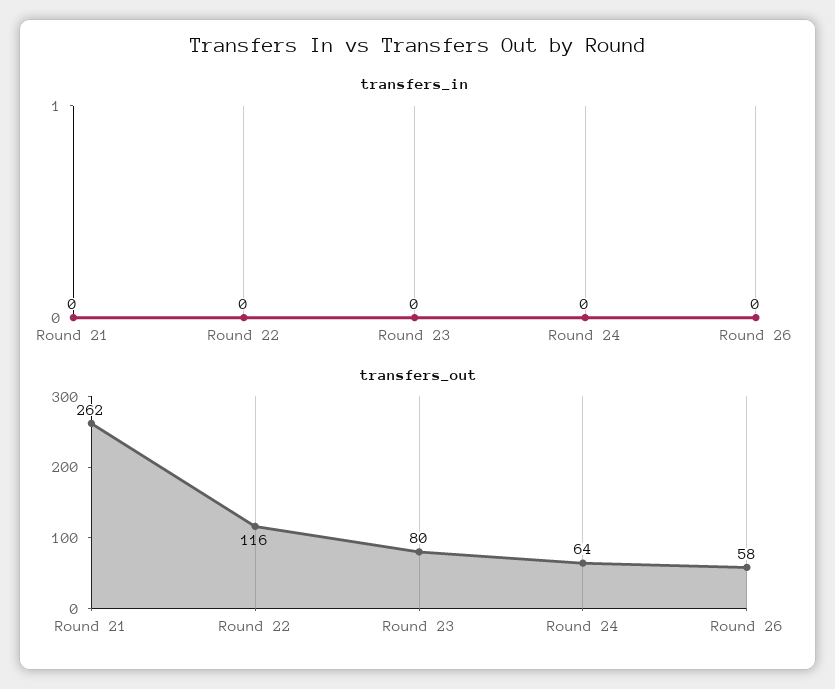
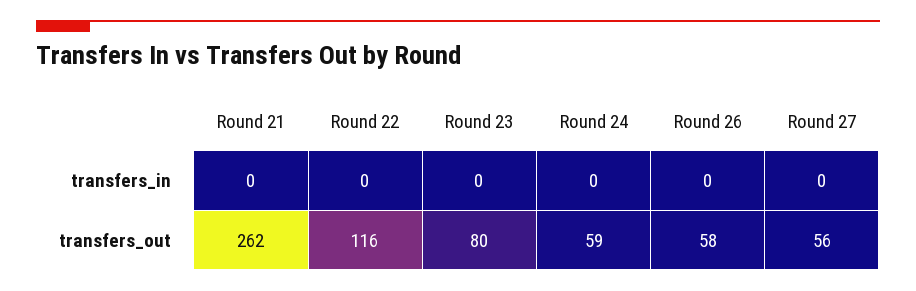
  {
    "transfers_in": {
      "Round 21": 0,
      "Round 22": 0,
      "Round 23": 0,
      "Round 24": 0,
-     "Round 26": 0
+     "Round 26": 0,
+     "Round 27": 0
    },
    "transfers_out": {
      "Round 21": 262,
      "Round 22": 116,
      "Round 23": 80,
-     "Round 24": 64,
+     "Round 24": 59,
-     "Round 26": 58
+     "Round 26": 58,
+     "Round 27": 56
    }
  }

